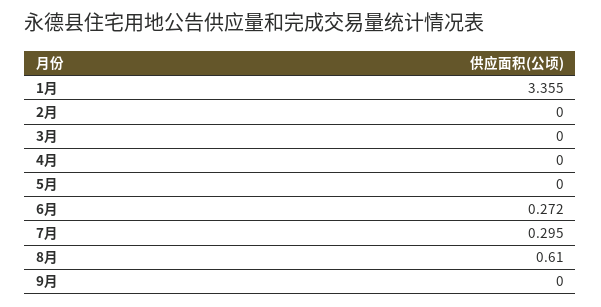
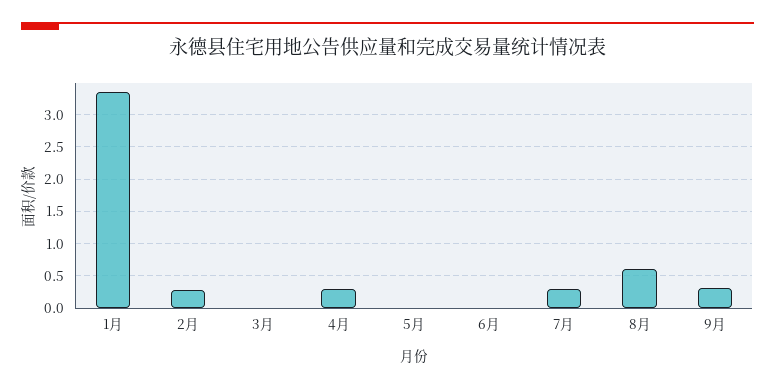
  {
    "1月": 3.355,
-   "2月": 0,
+   "2月": 0.3,
    "3月": 0,
-   "4月": 0,
+   "4月": 0.3,
    "5月": 0,
-   "6月": 0.272,
+   "6月": 0,
    "7月": 0.295,
    "8月": 0.61,
-   "9月": 0
+   "9月": 0.3
  }

